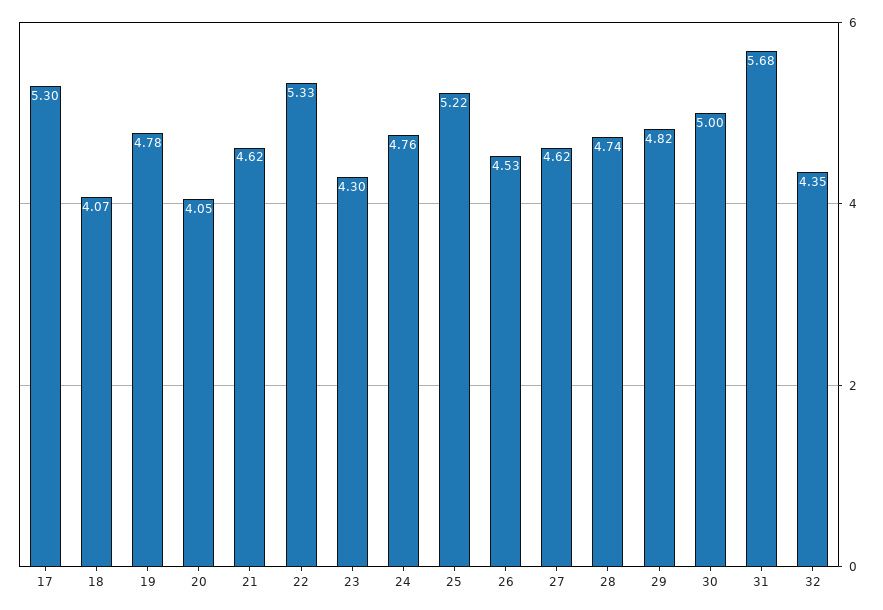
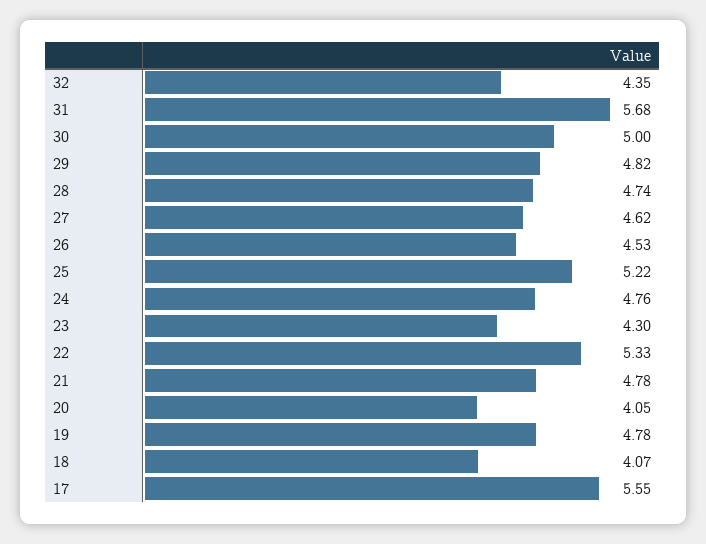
  {
-   "17": 5.3,
+   "17": 5.55,
    "18": 4.07,
    "19": 4.78,
    "20": 4.05,
-   "21": 4.62,
+   "21": 4.78,
    "22": 5.33,
    "23": 4.3,
    "24": 4.76,
    "25": 5.22,
    "26": 4.53,
    "27": 4.62,
    "28": 4.74,
    "29": 4.82,
    "30": 5,
    "31": 5.68,
    "32": 4.35
  }

